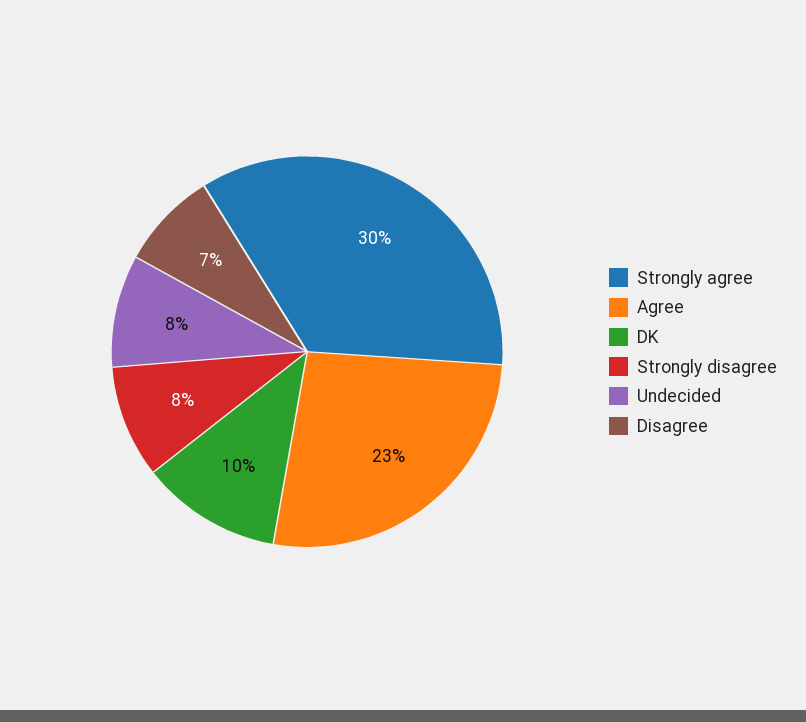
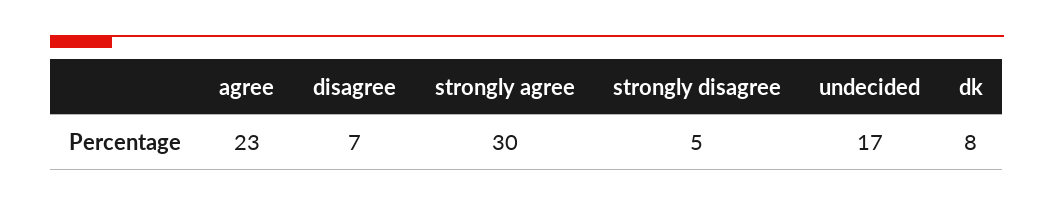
  {
    "Strongly agree": 30,
    "Agree": 23,
-   "DK": 10,
+   "DK": 8,
-   "Strongly disagree": 8,
+   "Strongly disagree": 5,
-   "Undecided": 8,
+   "Undecided": 17,
    "Disagree": 7
  }

